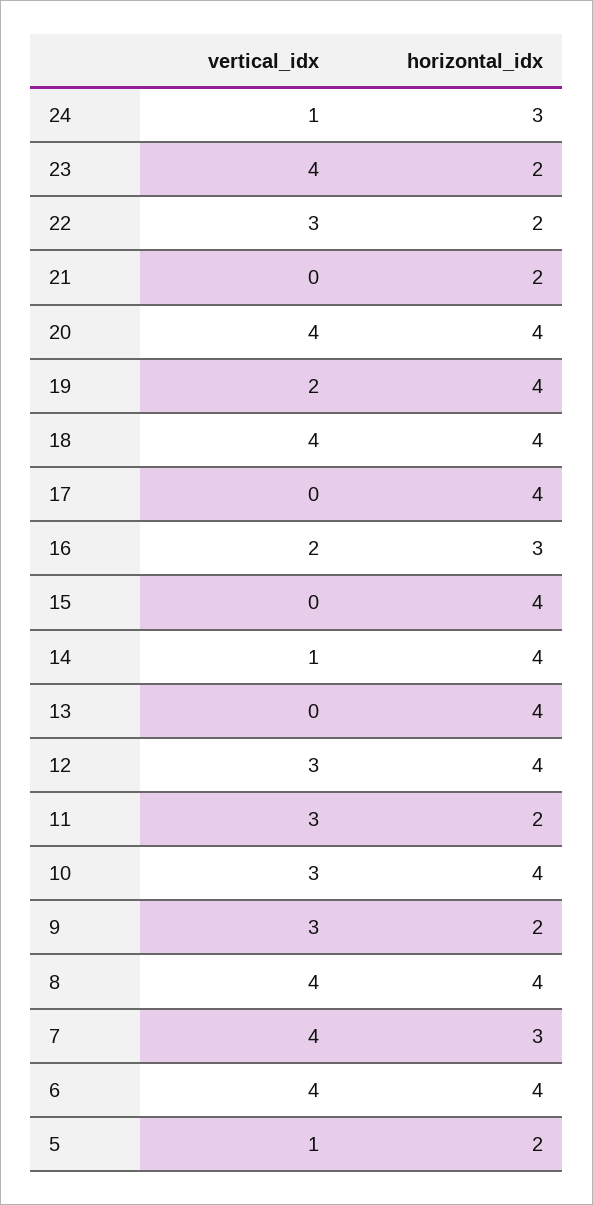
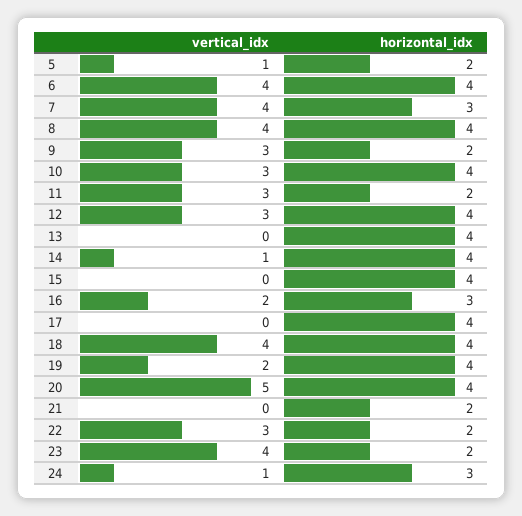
  {
    "vertical_idx": {
      "24": 1,
      "23": 4,
      "22": 3,
      "21": 0,
-     "20": 4,
+     "20": 5,
      "19": 2,
      "18": 4,
      "17": 0,
      "16": 2,
      "15": 0,
      "14": 1,
      "13": 0,
      "12": 3,
      "11": 3,
      "10": 3,
      "9": 3,
      "8": 4,
      "7": 4,
      "6": 4,
      "5": 1
    },
    "horizontal_idx": {
      "24": 3,
      "23": 2,
      "22": 2,
      "21": 2,
      "20": 4,
      "19": 4,
      "18": 4,
      "17": 4,
      "16": 3,
      "15": 4,
      "14": 4,
      "13": 4,
      "12": 4,
      "11": 2,
      "10": 4,
      "9": 2,
      "8": 4,
      "7": 3,
      "6": 4,
      "5": 2
    }
  }

